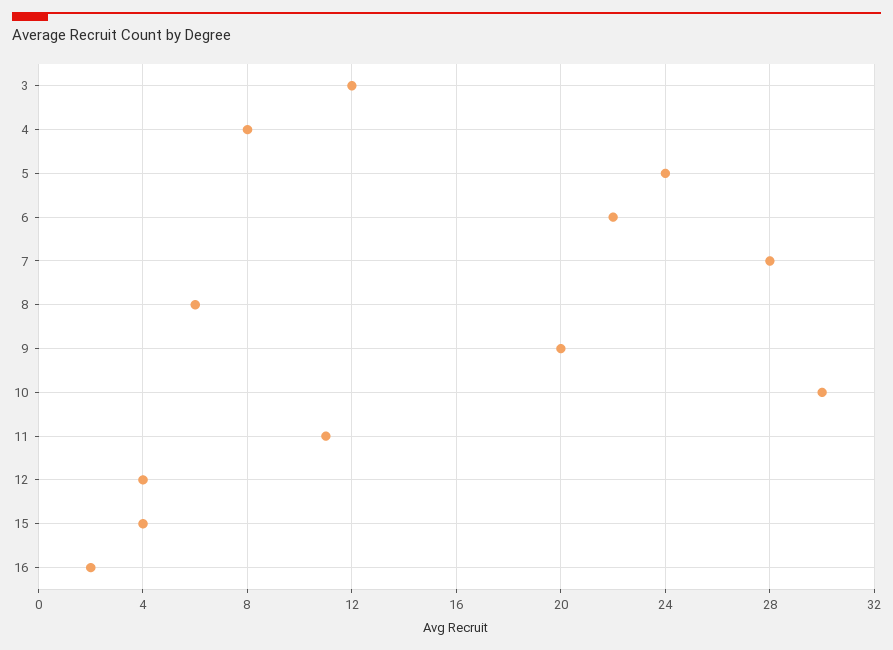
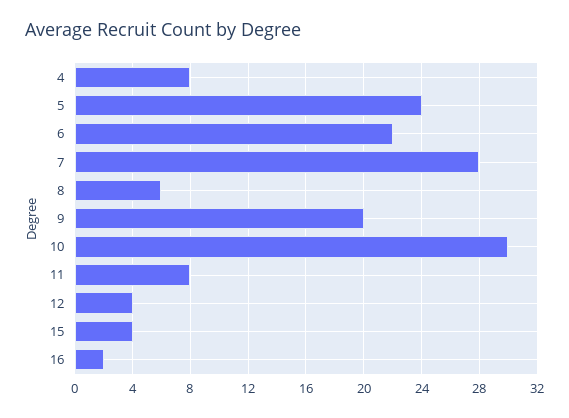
  {
-   "3": 12,
    "4": 8,
    "5": 24,
    "6": 22,
    "7": 28,
    "8": 6,
    "9": 20,
    "10": 30,
-   "11": 11,
+   "11": 8,
    "12": 4,
    "15": 4,
    "16": 2
  }

